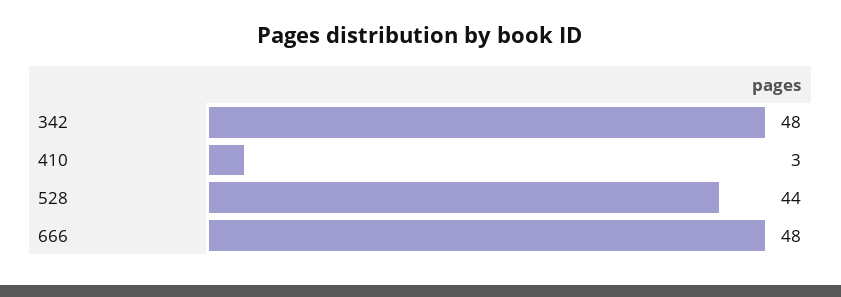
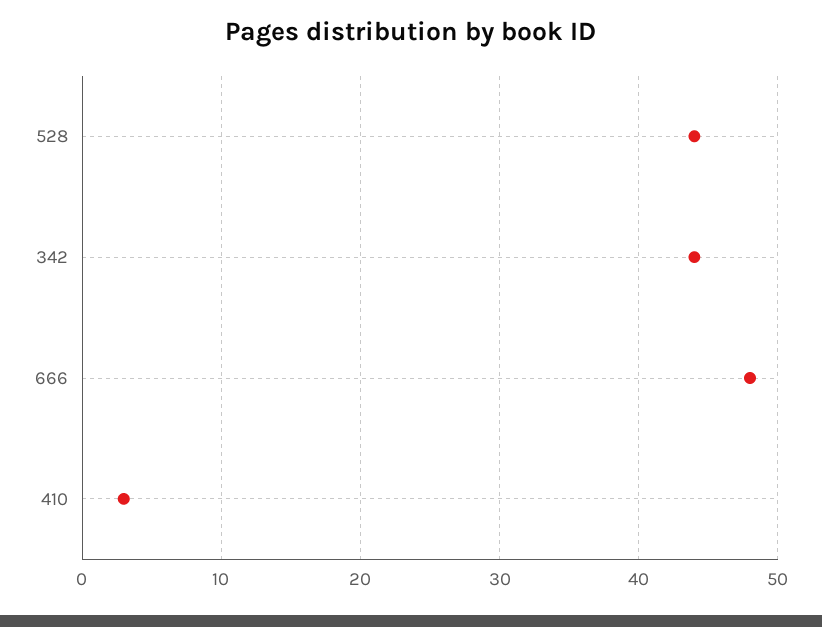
  {
-   "342": 48,
+   "342": 44,
    "410": 3,
    "528": 44,
    "666": 48
  }

